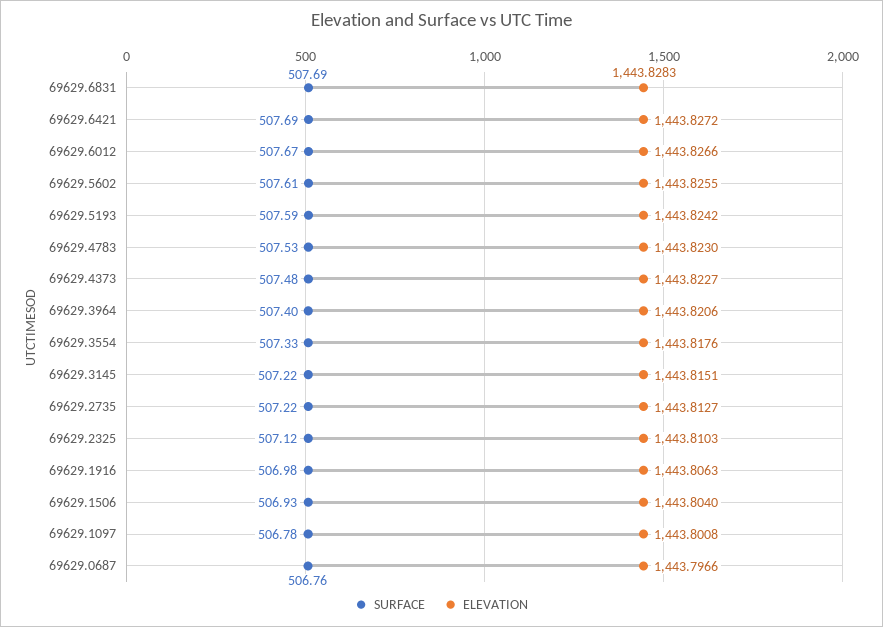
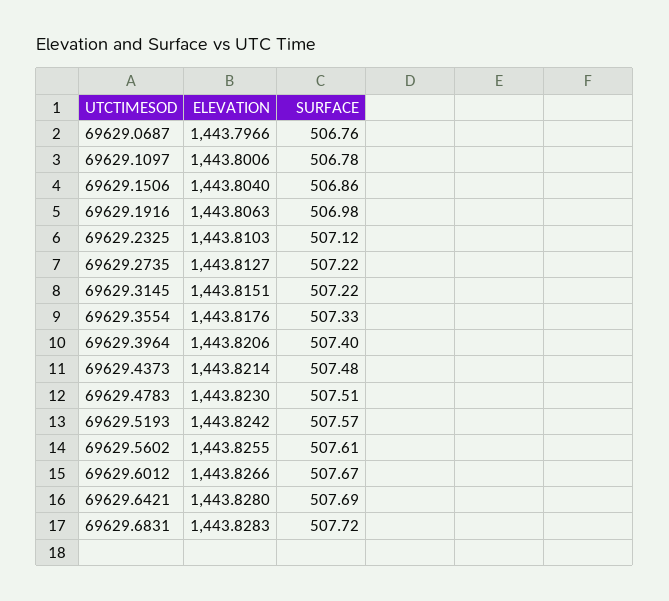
  {
    "SURFACE": {
-     "69629.6831": 507.69,
+     "69629.6831": 507.72,
      "69629.6421": 507.69,
      "69629.6012": 507.67,
      "69629.5602": 507.61,
-     "69629.5193": 507.59,
+     "69629.5193": 507.57,
-     "69629.4783": 507.53,
+     "69629.4783": 507.51,
      "69629.4373": 507.48,
      "69629.3964": 507.4,
      "69629.3554": 507.33,
      "69629.3145": 507.22,
      "69629.2735": 507.22,
      "69629.2325": 507.12,
      "69629.1916": 506.98,
-     "69629.1506": 506.93,
+     "69629.1506": 506.86,
      "69629.1097": 506.78,
      "69629.0687": 506.76
    },
    "ELEVATION": {
      "69629.6831": 1443.8283,
-     "69629.6421": 1443.8272,
+     "69629.6421": 1443.828,
      "69629.6012": 1443.8266,
      "69629.5602": 1443.8255,
      "69629.5193": 1443.8242,
      "69629.4783": 1443.823,
-     "69629.4373": 1443.8227,
+     "69629.4373": 1443.8214,
      "69629.3964": 1443.8206,
      "69629.3554": 1443.8176,
      "69629.3145": 1443.8151,
      "69629.2735": 1443.8127,
      "69629.2325": 1443.8103,
      "69629.1916": 1443.8063,
      "69629.1506": 1443.804,
-     "69629.1097": 1443.8008,
+     "69629.1097": 1443.8006,
      "69629.0687": 1443.7966
    }
  }

